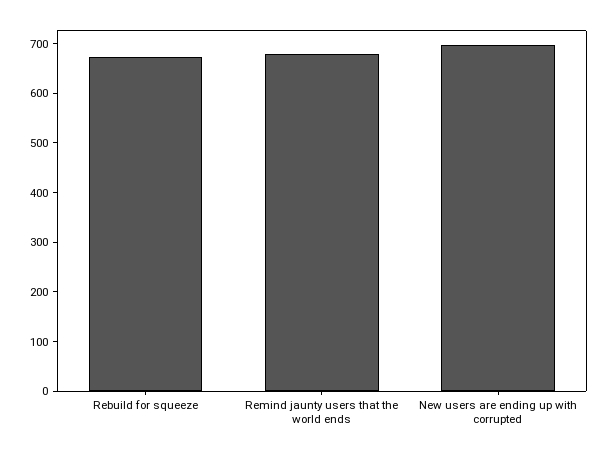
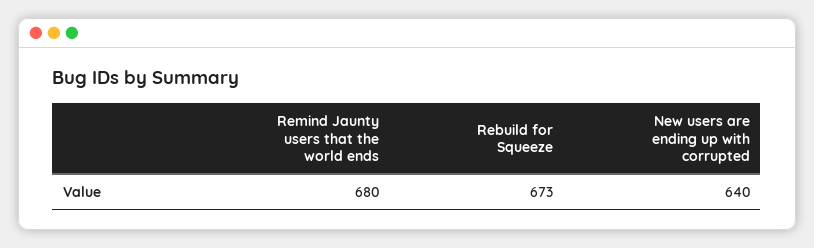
  {
    "Rebuild for squeeze": 673,
    "Remind jaunty users that the world ends": 680,
-   "New users are ending up with corrupted": 700
+   "New users are ending up with corrupted": 640
  }

